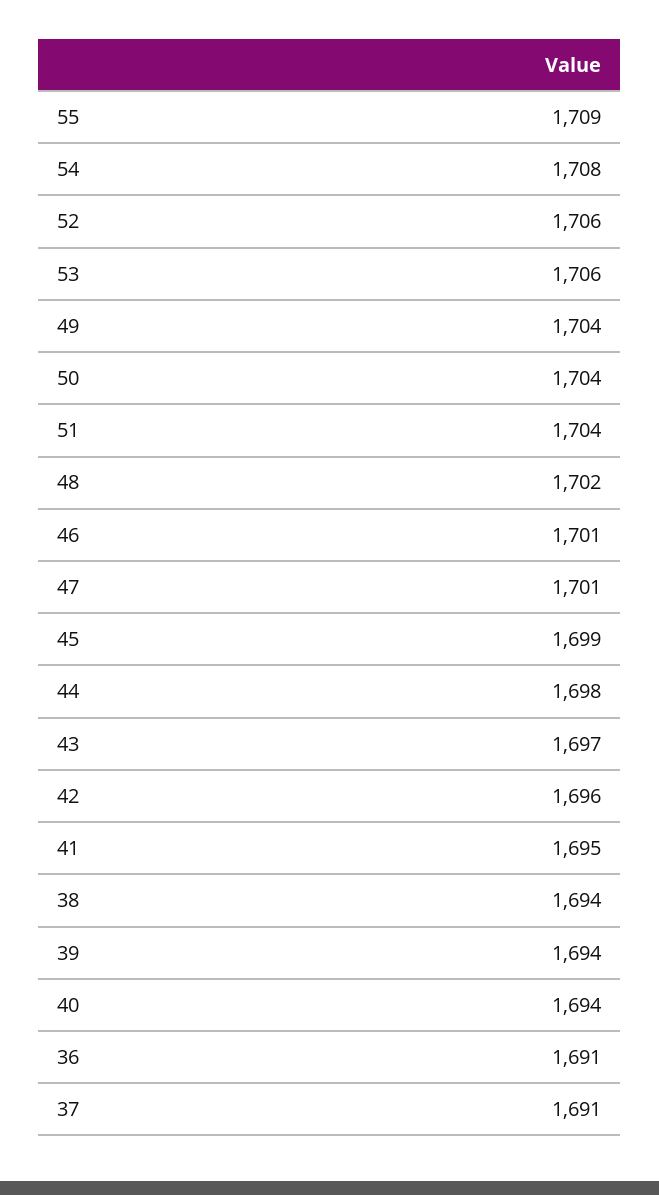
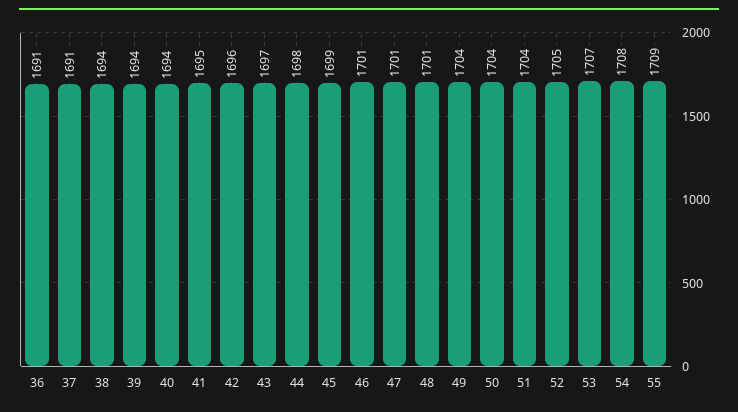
  {
    "55": 1709,
    "54": 1708,
-   "52": 1706,
+   "52": 1705,
-   "53": 1706,
+   "53": 1707,
    "49": 1704,
    "50": 1704,
    "51": 1704,
-   "48": 1702,
+   "48": 1701,
    "46": 1701,
    "47": 1701,
    "45": 1699,
    "44": 1698,
    "43": 1697,
    "42": 1696,
    "41": 1695,
    "38": 1694,
    "39": 1694,
    "40": 1694,
    "36": 1691,
    "37": 1691
  }

